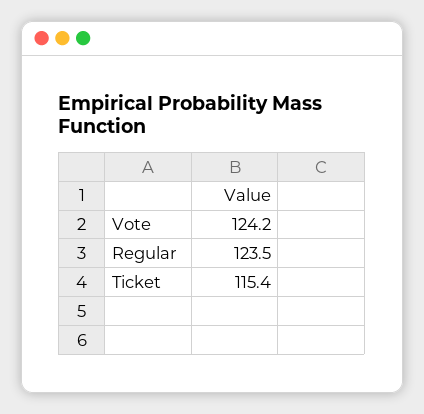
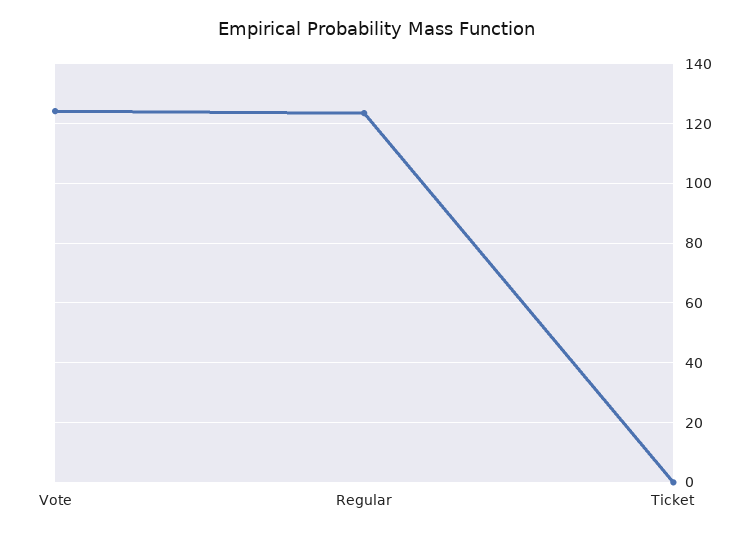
  {
    "Vote": 124.2,
    "Regular": 123.5,
-   "Ticket": 115.4
+   "Ticket": 0
  }

